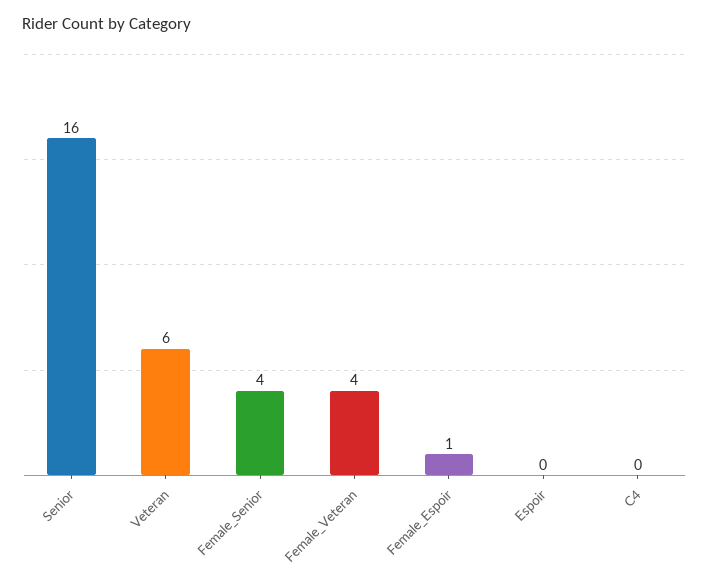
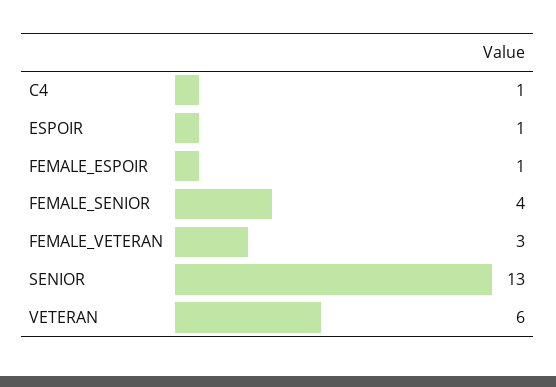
  {
-   "Senior": 16,
+   "Senior": 13,
    "Veteran": 6,
    "Female_Senior": 4,
-   "Female_Veteran": 4,
+   "Female_Veteran": 3,
    "Female_Espoir": 1,
-   "Espoir": 0,
+   "Espoir": 1,
-   "C4": 0
+   "C4": 1
  }

